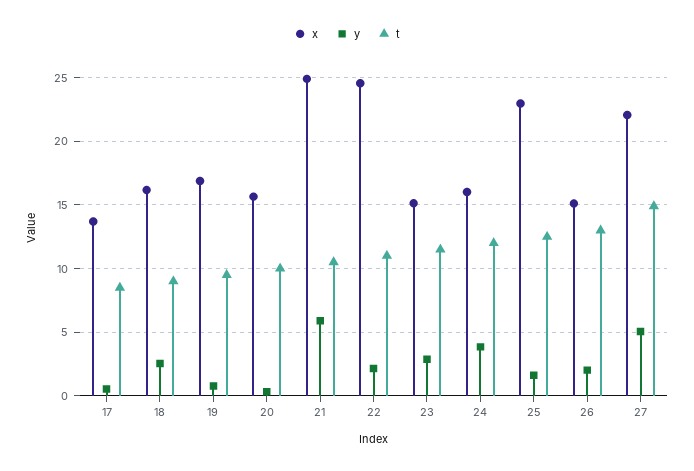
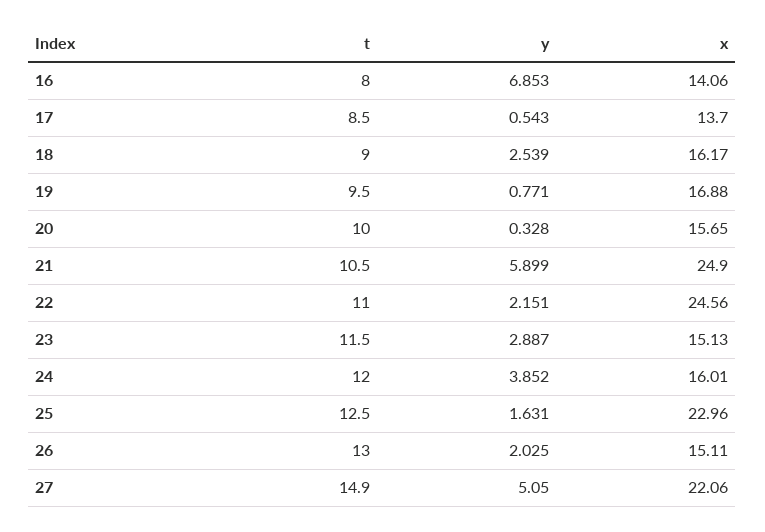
  {
    "x": {
      "17": 13.7,
      "18": 16.17,
      "19": 16.88,
      "20": 15.65,
      "21": 24.9,
      "22": 24.56,
      "23": 15.13,
      "24": 16.01,
      "25": 22.96,
      "26": 15.11,
-     "27": 22.06
+     "27": 22.06,
+     "16": 14.06
    },
    "y": {
      "17": 0.543,
      "18": 2.539,
      "19": 0.771,
      "20": 0.328,
      "21": 5.899,
      "22": 2.151,
      "23": 2.887,
      "24": 3.852,
      "25": 1.631,
      "26": 2.025,
-     "27": 5.05
+     "27": 5.05,
+     "16": 6.853
    },
    "t": {
      "17": 8.5,
      "18": 9,
      "19": 9.5,
      "20": 10,
      "21": 10.5,
      "22": 11,
      "23": 11.5,
      "24": 12,
      "25": 12.5,
      "26": 13,
-     "27": 14.9
+     "27": 14.9,
+     "16": 8
    }
  }

